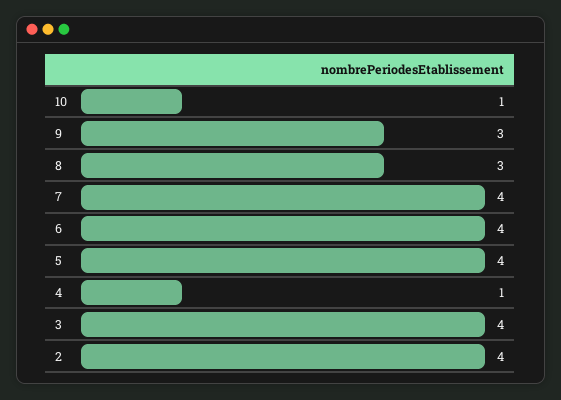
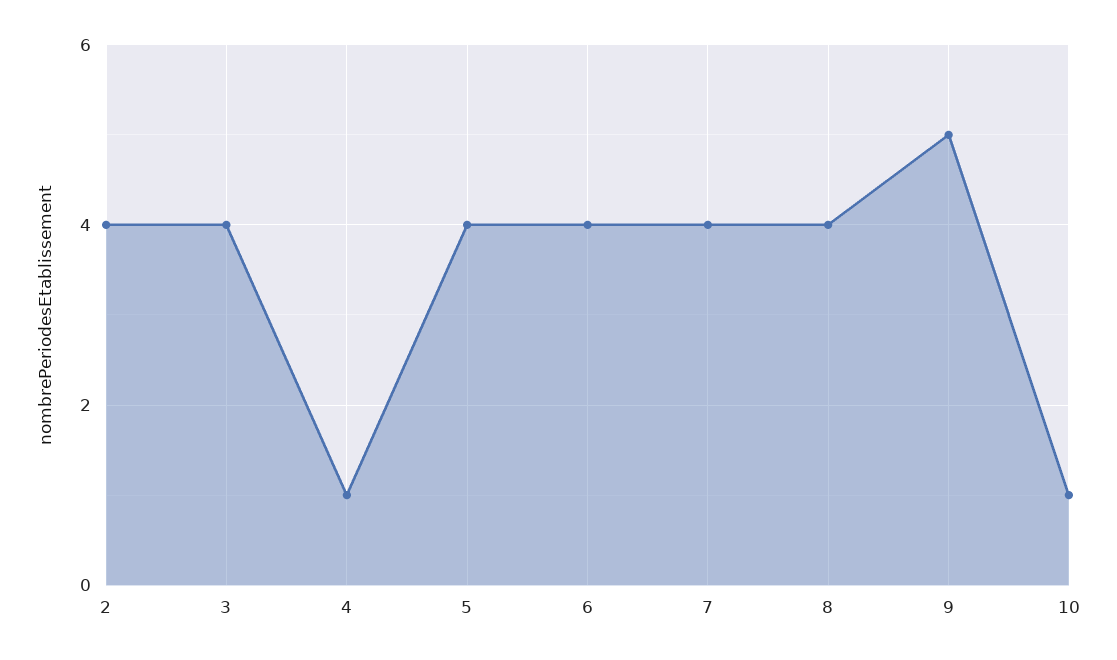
  {
    "10": 1,
-   "9": 3,
+   "9": 5,
-   "8": 3,
+   "8": 4,
    "7": 4,
    "6": 4,
    "5": 4,
    "4": 1,
    "3": 4,
    "2": 4
  }

